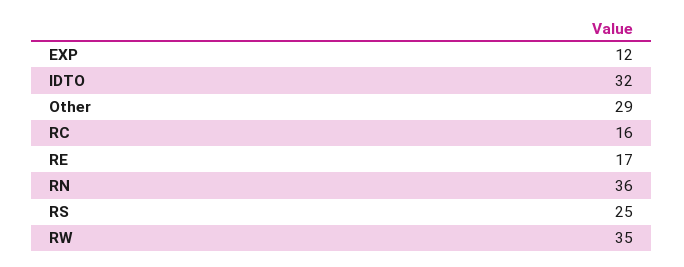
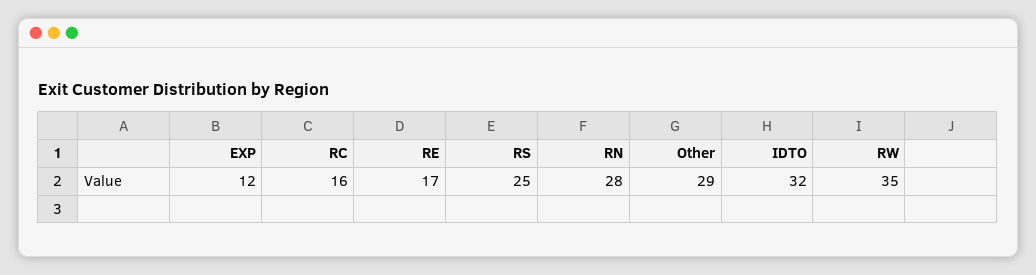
  {
    "EXP": 12,
    "IDTO": 32,
    "Other": 29,
    "RC": 16,
    "RE": 17,
-   "RN": 36,
+   "RN": 28,
    "RS": 25,
    "RW": 35
  }

